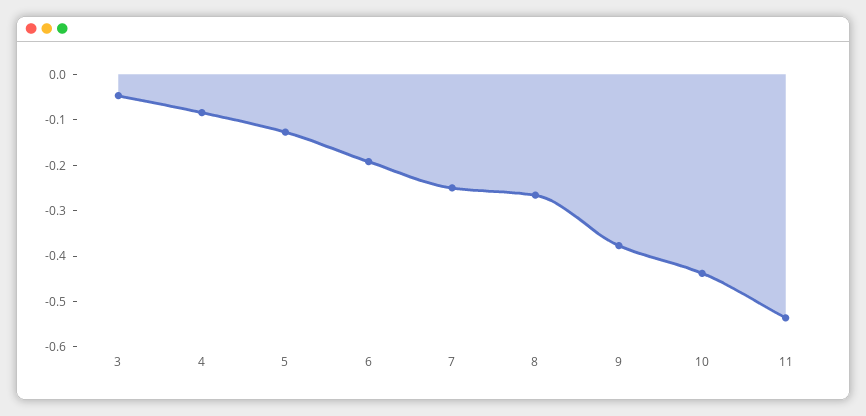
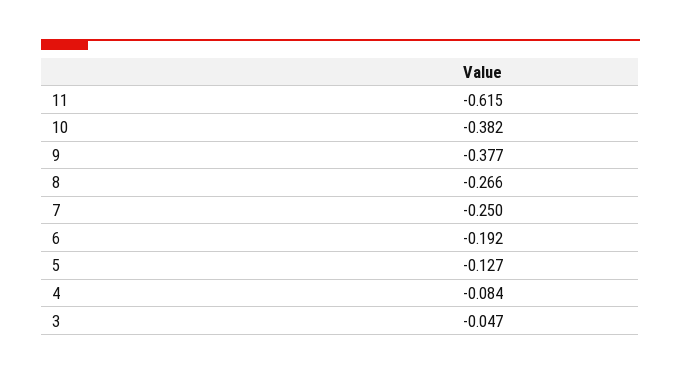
  {
    "3": -0.047,
    "4": -0.084,
    "5": -0.127,
    "6": -0.192,
    "7": -0.25,
    "8": -0.266,
    "9": -0.377,
-   "10": -0.44,
+   "10": -0.382,
-   "11": -0.54
+   "11": -0.615
  }

